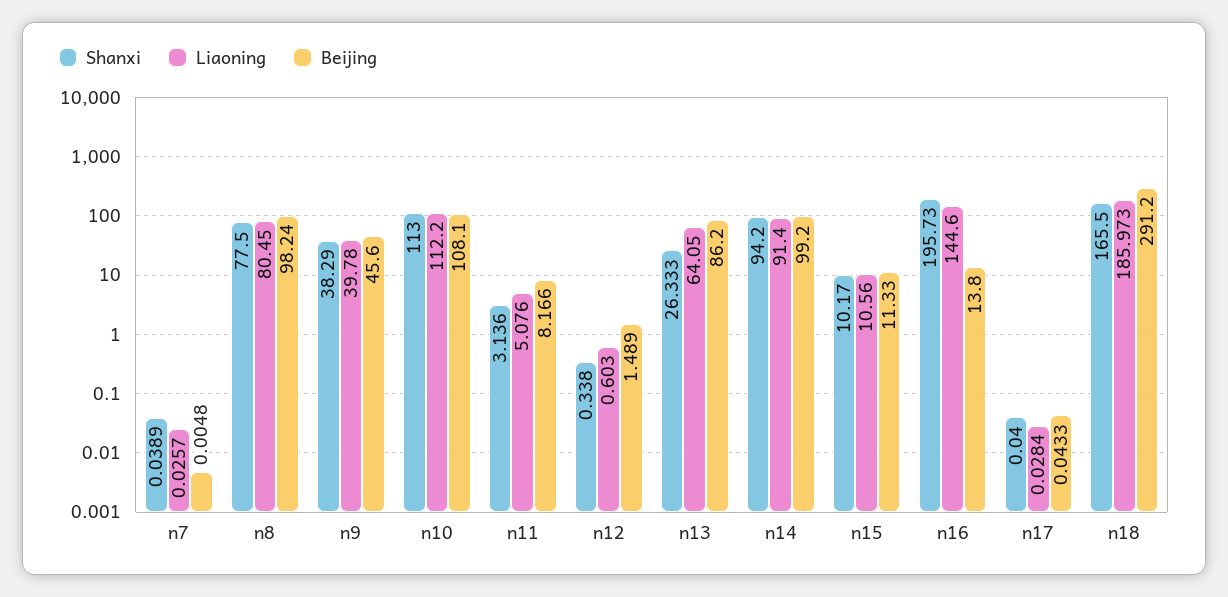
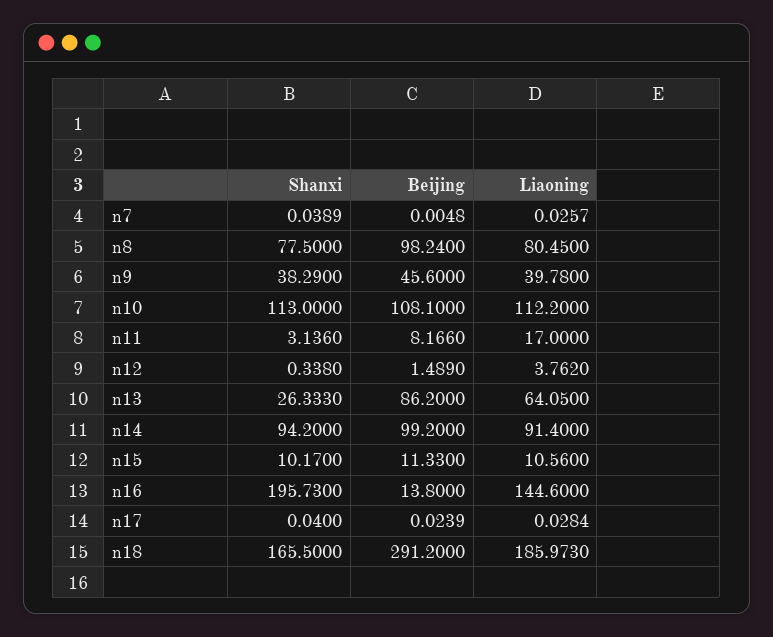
  {
    "Shanxi": {
      "n7": 0.0389,
      "n8": 77.5,
      "n9": 38.29,
      "n10": 113,
      "n11": 3.136,
      "n12": 0.338,
      "n13": 26.333,
      "n14": 94.2,
      "n15": 10.17,
      "n16": 195.73,
      "n17": 0.04,
      "n18": 165.5
    },
    "Liaoning": {
      "n7": 0.0257,
      "n8": 80.45,
      "n9": 39.78,
      "n10": 112.2,
-     "n11": 5.076,
+     "n11": 17,
-     "n12": 0.603,
+     "n12": 3.762,
      "n13": 64.05,
      "n14": 91.4,
      "n15": 10.56,
      "n16": 144.6,
      "n17": 0.0284,
      "n18": 185.973
    },
    "Beijing": {
      "n7": 0.0048,
      "n8": 98.24,
      "n9": 45.6,
      "n10": 108.1,
      "n11": 8.166,
      "n12": 1.489,
      "n13": 86.2,
      "n14": 99.2,
      "n15": 11.33,
      "n16": 13.8,
-     "n17": 0.0433,
+     "n17": 0.0239,
      "n18": 291.2
    }
  }

